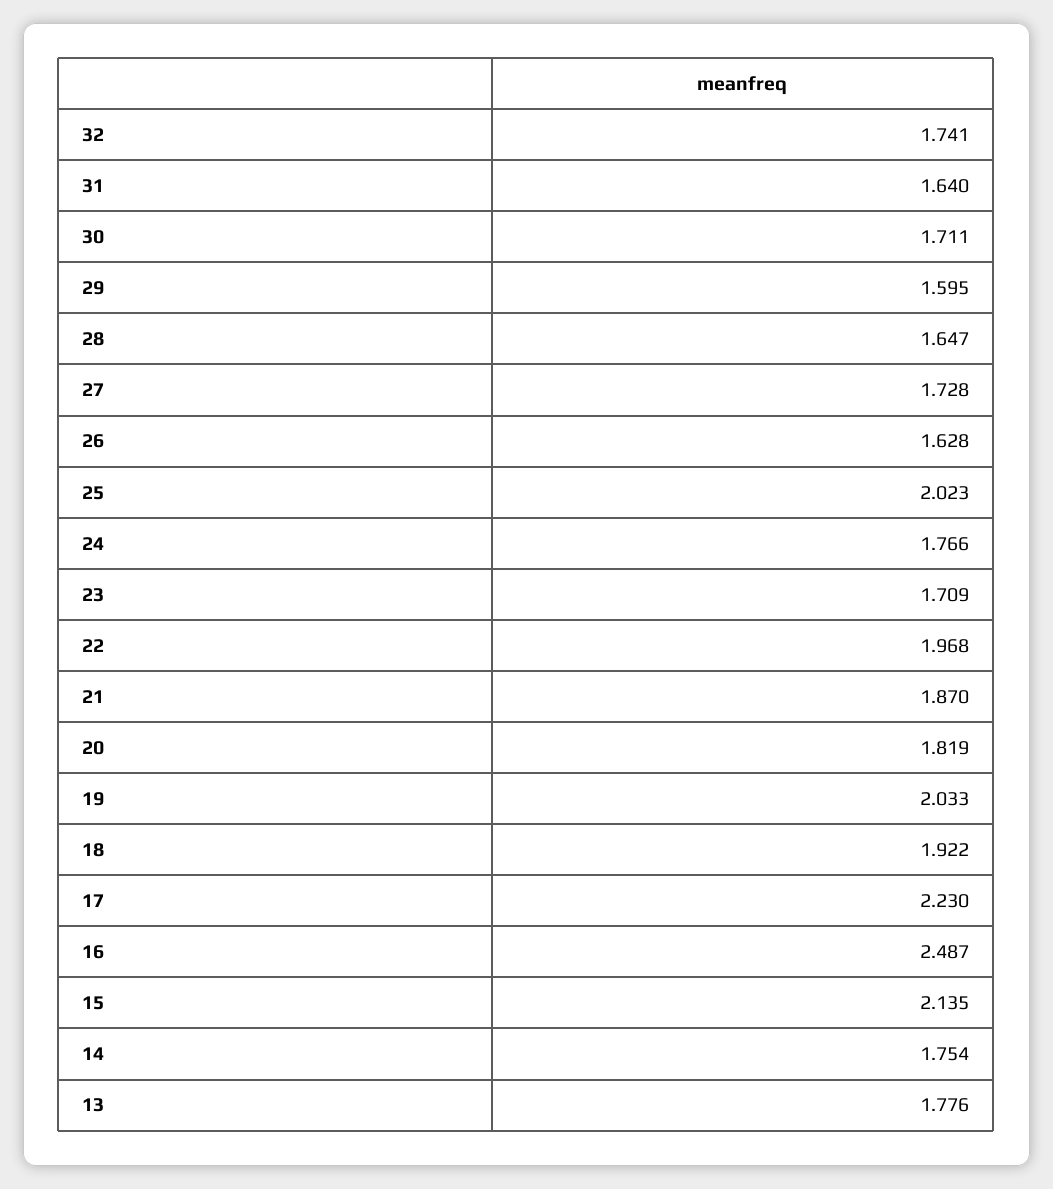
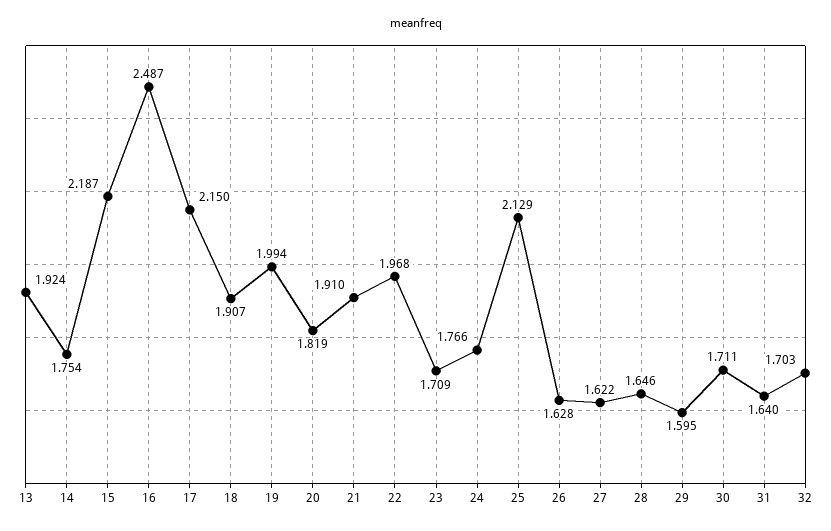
  {
-   "32": 1.741,
+   "32": 1.703,
    "31": 1.64,
    "30": 1.711,
    "29": 1.595,
-   "28": 1.647,
+   "28": 1.646,
-   "27": 1.728,
+   "27": 1.622,
    "26": 1.628,
-   "25": 2.023,
+   "25": 2.129,
    "24": 1.766,
    "23": 1.709,
    "22": 1.968,
-   "21": 1.87,
+   "21": 1.91,
    "20": 1.819,
-   "19": 2.033,
+   "19": 1.994,
-   "18": 1.922,
+   "18": 1.907,
-   "17": 2.23,
+   "17": 2.15,
    "16": 2.487,
-   "15": 2.135,
+   "15": 2.187,
    "14": 1.754,
-   "13": 1.776
+   "13": 1.924
  }

